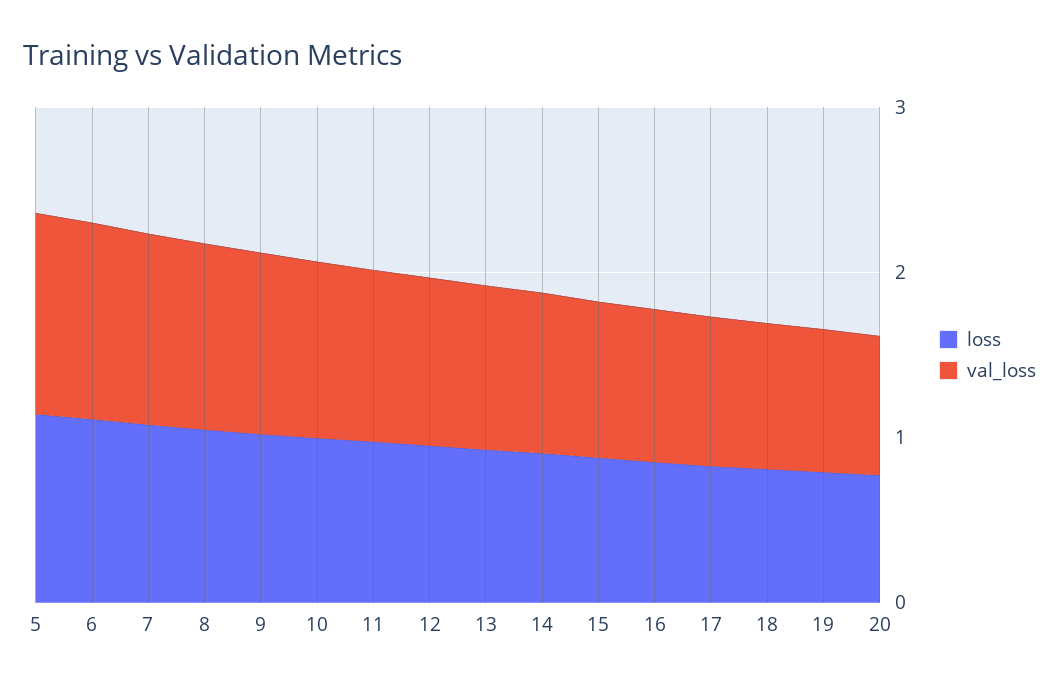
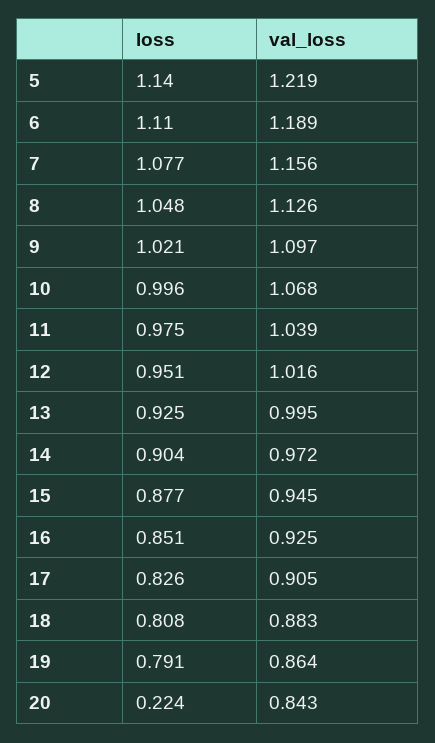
  {
    "loss": {
      "5": 1.14,
      "6": 1.11,
      "7": 1.077,
      "8": 1.048,
      "9": 1.021,
      "10": 0.996,
      "11": 0.975,
      "12": 0.951,
      "13": 0.925,
      "14": 0.904,
      "15": 0.877,
      "16": 0.851,
      "17": 0.826,
      "18": 0.808,
      "19": 0.791,
-     "20": 0.8
+     "20": 0.224
    },
    "val_loss": {
      "5": 1.219,
      "6": 1.189,
      "7": 1.156,
      "8": 1.126,
      "9": 1.097,
      "10": 1.068,
      "11": 1.039,
      "12": 1.016,
      "13": 0.995,
      "14": 0.972,
      "15": 0.945,
      "16": 0.925,
      "17": 0.905,
      "18": 0.883,
      "19": 0.864,
      "20": 0.843
    }
  }

